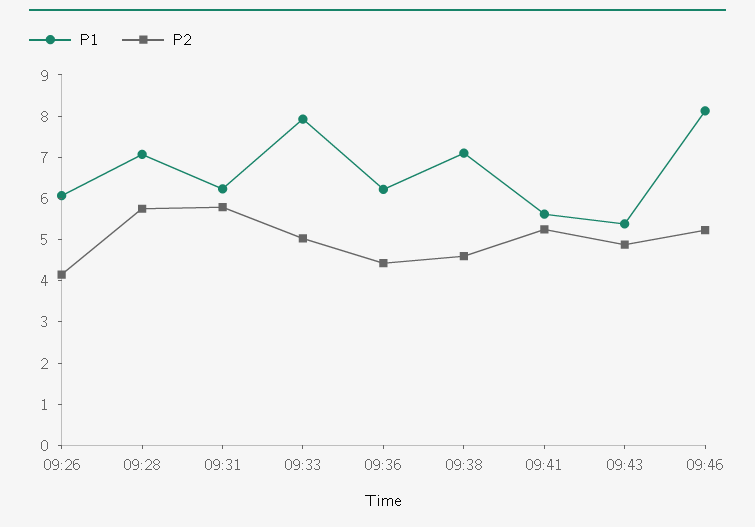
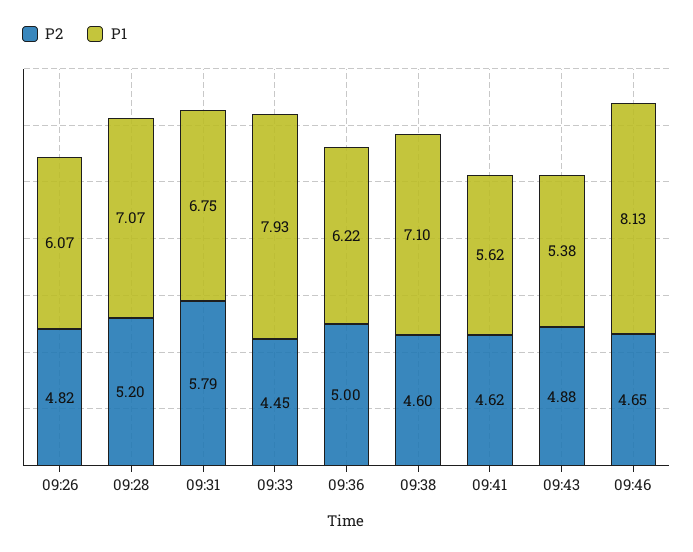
  {
    "P1": {
      "09:26": 6.07,
      "09:28": 7.07,
-     "09:31": 6.2,
+     "09:31": 6.75,
      "09:33": 7.93,
      "09:36": 6.22,
      "09:38": 7.1,
      "09:41": 5.62,
      "09:43": 5.38,
      "09:46": 8.13
    },
    "P2": {
-     "09:26": 4.2,
+     "09:26": 4.82,
-     "09:28": 5.8,
+     "09:28": 5.2,
      "09:31": 5.79,
-     "09:33": 5,
+     "09:33": 4.45,
-     "09:36": 4.4,
+     "09:36": 5,
      "09:38": 4.6,
-     "09:41": 5.2,
+     "09:41": 4.62,
      "09:43": 4.88,
-     "09:46": 5.2
+     "09:46": 4.65
    }
  }

